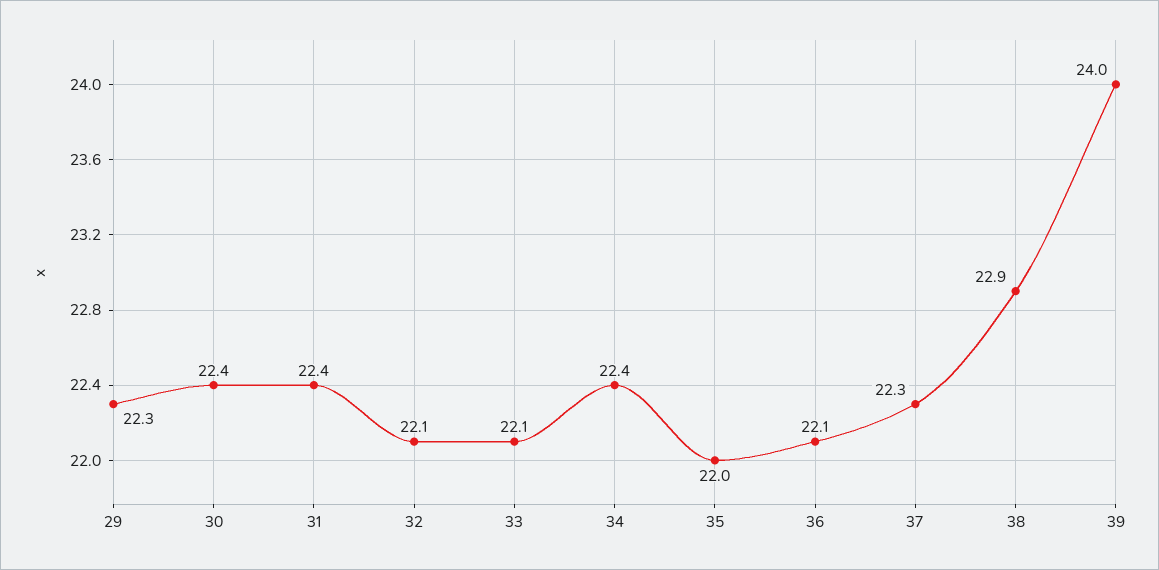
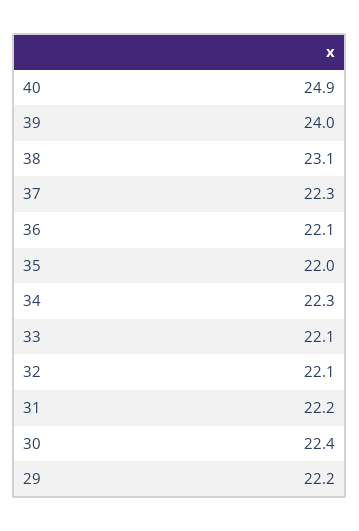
  {
-   "29": 22.3,
+   "29": 22.2,
    "30": 22.4,
-   "31": 22.4,
+   "31": 22.2,
    "32": 22.1,
    "33": 22.1,
-   "34": 22.4,
+   "34": 22.3,
    "35": 22,
    "36": 22.1,
    "37": 22.3,
-   "38": 22.9,
+   "38": 23.1,
-   "39": 24
+   "39": 24,
+   "40": 24.9
  }

